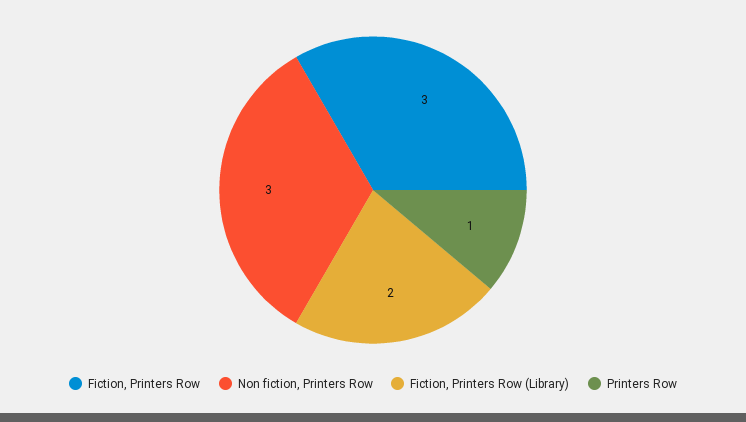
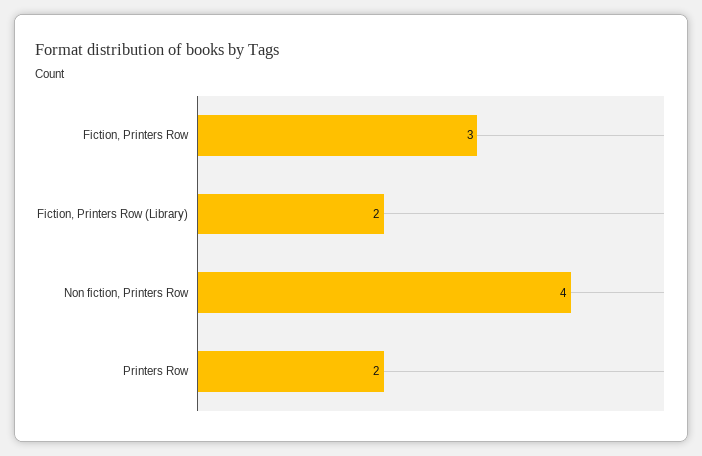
  {
    "Fiction, Printers Row": 3,
-   "Non fiction, Printers Row": 3,
+   "Non fiction, Printers Row": 4,
    "Fiction, Printers Row (Library)": 2,
-   "Printers Row": 1
+   "Printers Row": 2
  }

